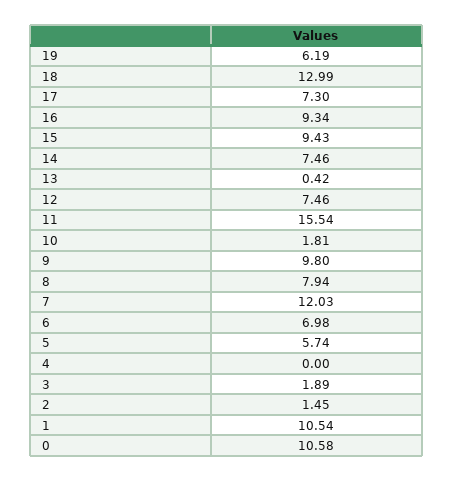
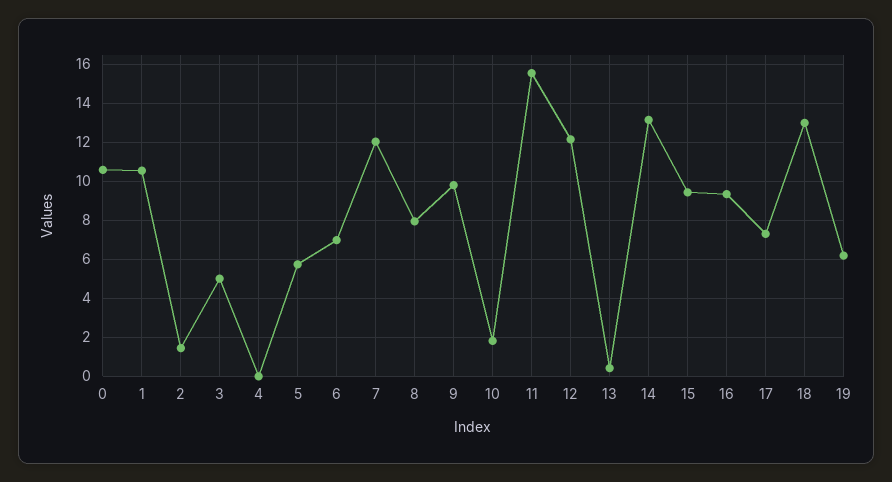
  {
    "19": 6.19,
    "18": 12.99,
    "17": 7.3,
    "16": 9.34,
    "15": 9.43,
-   "14": 7.46,
+   "14": 13,
    "13": 0.42,
-   "12": 7.46,
+   "12": 12,
    "11": 15.54,
    "10": 1.81,
    "9": 9.8,
    "8": 7.94,
    "7": 12.03,
    "6": 6.98,
    "5": 5.74,
    "4": 0,
-   "3": 1.89,
+   "3": 5,
    "2": 1.45,
    "1": 10.54,
    "0": 10.58
  }

